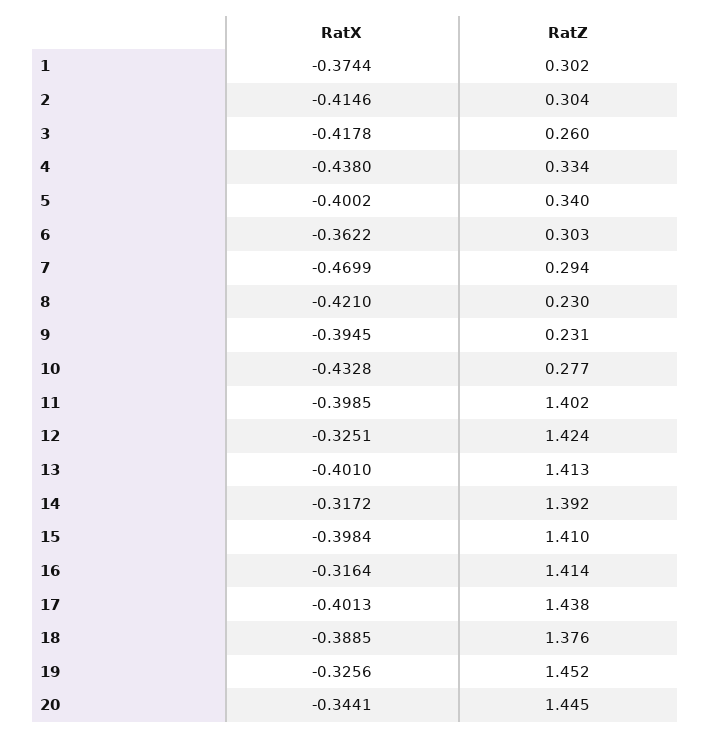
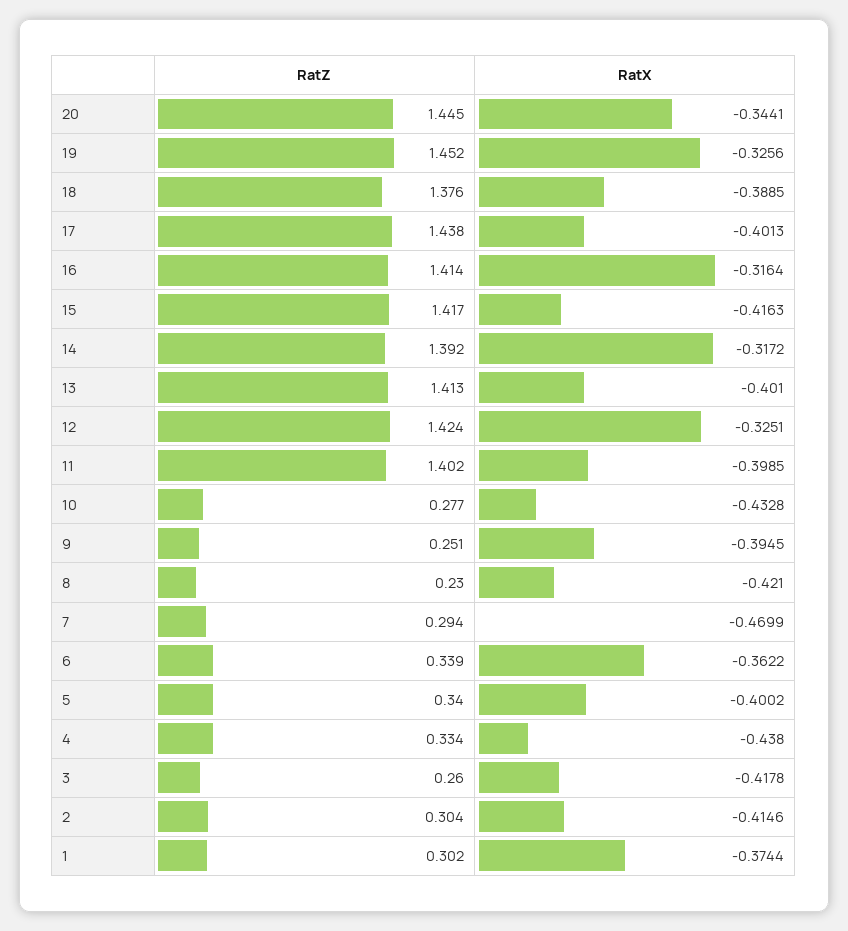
  {
    "RatX": {
      "1": -0.3744,
      "2": -0.4146,
      "3": -0.4178,
      "4": -0.438,
      "5": -0.4002,
      "6": -0.3622,
      "7": -0.4699,
      "8": -0.421,
      "9": -0.3945,
      "10": -0.4328,
      "11": -0.3985,
      "12": -0.3251,
      "13": -0.401,
      "14": -0.3172,
-     "15": -0.3984,
+     "15": -0.4163,
      "16": -0.3164,
      "17": -0.4013,
      "18": -0.3885,
      "19": -0.3256,
      "20": -0.3441
    },
    "RatZ": {
      "1": 0.302,
      "2": 0.304,
      "3": 0.26,
      "4": 0.334,
      "5": 0.34,
-     "6": 0.303,
+     "6": 0.339,
      "7": 0.294,
      "8": 0.23,
-     "9": 0.231,
+     "9": 0.251,
      "10": 0.277,
      "11": 1.402,
      "12": 1.424,
      "13": 1.413,
      "14": 1.392,
-     "15": 1.41,
+     "15": 1.417,
      "16": 1.414,
      "17": 1.438,
      "18": 1.376,
      "19": 1.452,
      "20": 1.445
    }
  }

